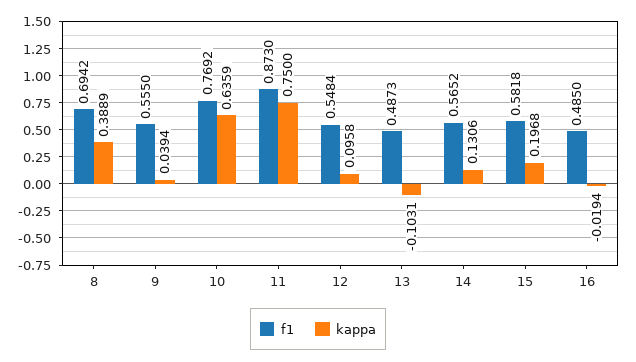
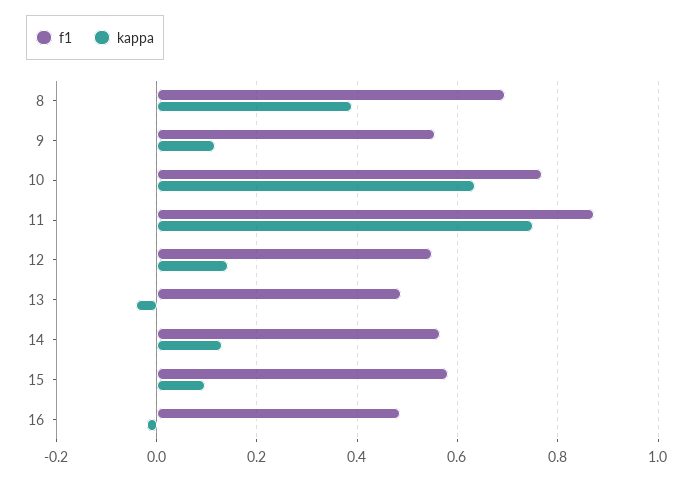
  {
    "f1": {
      "8": 0.6942,
      "9": 0.555,
      "10": 0.7692,
      "11": 0.873,
      "12": 0.5484,
      "13": 0.4873,
      "14": 0.5652,
      "15": 0.5818,
      "16": 0.485
    },
    "kappa": {
      "8": 0.3889,
-     "9": 0.0394,
+     "9": 0.12,
      "10": 0.6359,
      "11": 0.75,
-     "12": 0.0958,
+     "12": 0.14,
-     "13": -0.1031,
+     "13": -0.04,
      "14": 0.1306,
-     "15": 0.1968,
+     "15": 0.1,
      "16": -0.0194
    }
  }

